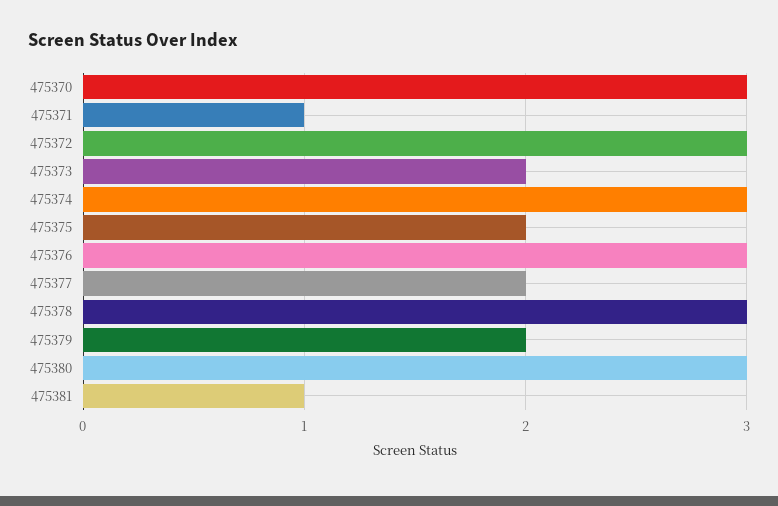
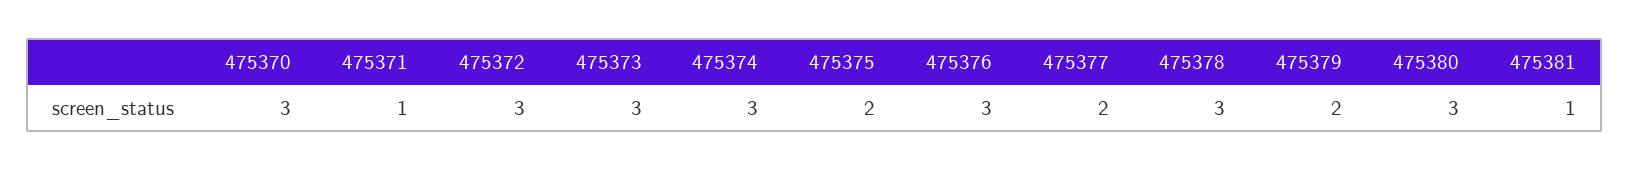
  {
    "475370": 3,
    "475371": 1,
    "475372": 3,
-   "475373": 2,
+   "475373": 3,
    "475374": 3,
    "475375": 2,
    "475376": 3,
    "475377": 2,
    "475378": 3,
    "475379": 2,
    "475380": 3,
    "475381": 1
  }

